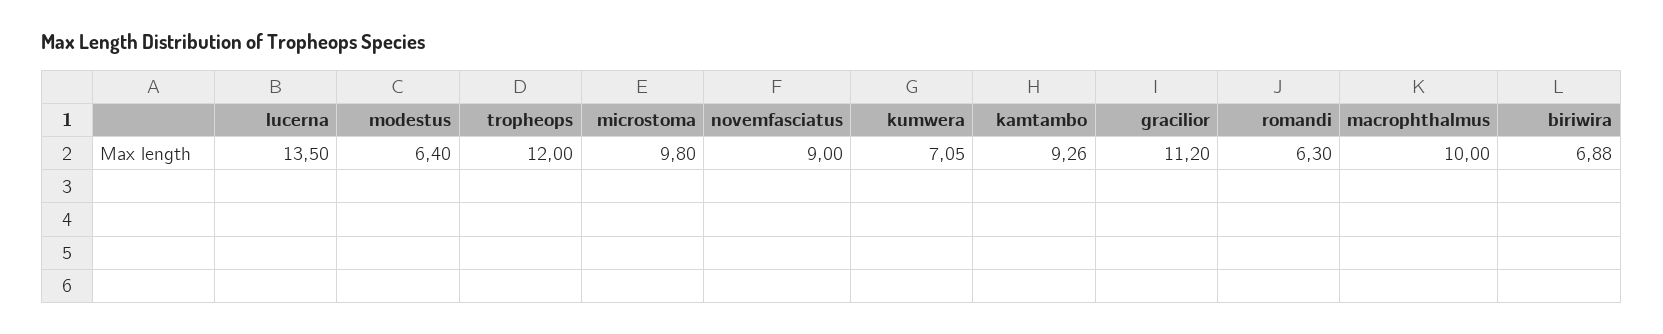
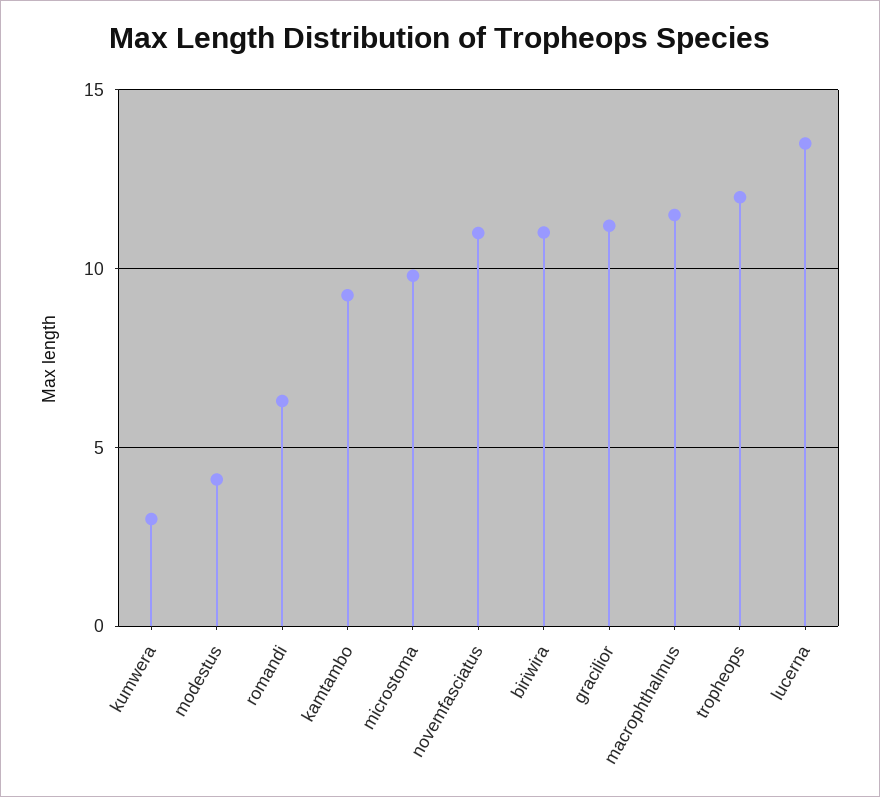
  {
    "lucerna": 13.5,
-   "modestus": 6.4,
+   "modestus": 4,
    "tropheops": 12,
    "microstoma": 9.8,
-   "novemfasciatus": 9,
+   "novemfasciatus": 11,
-   "kumwera": 7.05,
+   "kumwera": 3,
    "kamtambo": 9.26,
    "gracilior": 11.2,
    "romandi": 6.3,
-   "macrophthalmus": 10,
+   "macrophthalmus": 11.5,
-   "biriwira": 6.88
+   "biriwira": 11
  }

